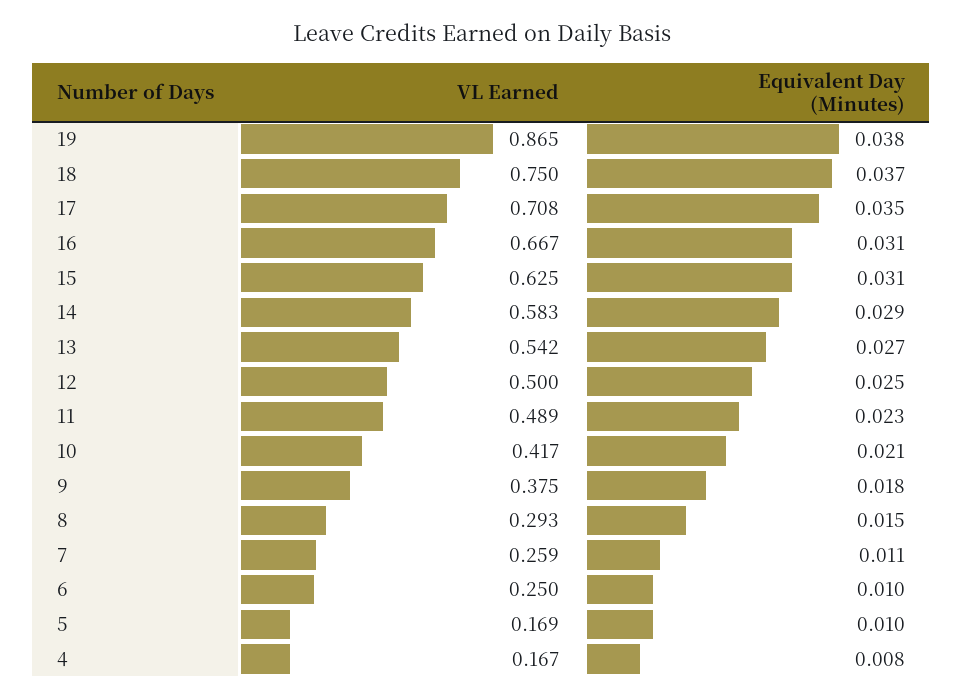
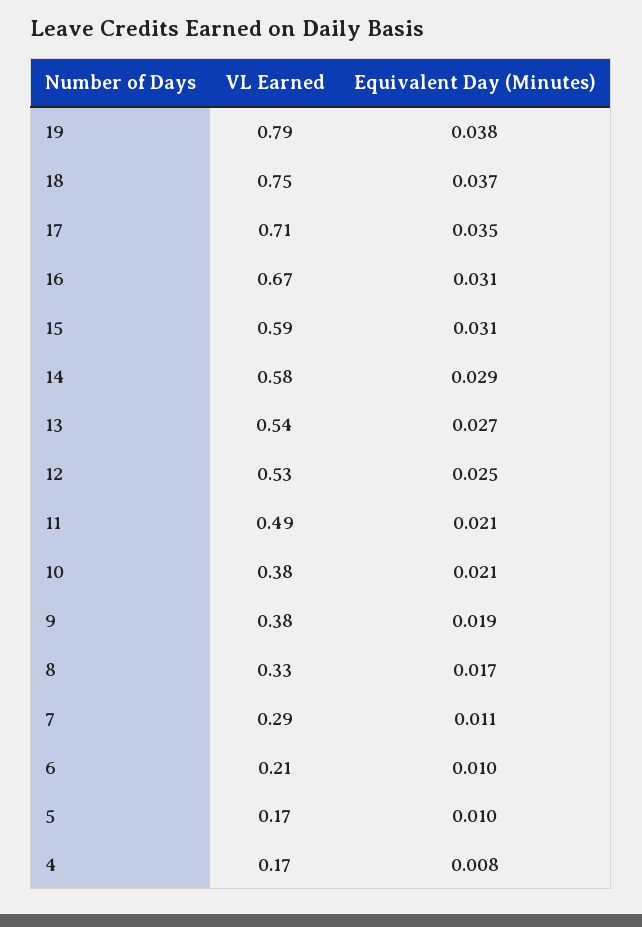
  {
    "VL Earned": {
-     "19": 0.865,
+     "19": 0.79,
      "18": 0.75,
      "17": 0.708,
      "16": 0.667,
-     "15": 0.625,
+     "15": 0.59,
      "14": 0.583,
      "13": 0.542,
-     "12": 0.5,
+     "12": 0.53,
      "11": 0.489,
-     "10": 0.417,
+     "10": 0.38,
      "9": 0.375,
-     "8": 0.293,
+     "8": 0.33,
-     "7": 0.259,
+     "7": 0.29,
-     "6": 0.25,
+     "6": 0.21,
      "5": 0.169,
      "4": 0.167
    },
    "Equivalent Day (Minutes)": {
      "19": 0.038,
      "18": 0.037,
      "17": 0.035,
      "16": 0.031,
      "15": 0.031,
      "14": 0.029,
      "13": 0.027,
      "12": 0.025,
-     "11": 0.023,
+     "11": 0.021,
      "10": 0.021,
-     "9": 0.018,
+     "9": 0.019,
-     "8": 0.015,
+     "8": 0.017,
      "7": 0.011,
      "6": 0.01,
      "5": 0.01,
      "4": 0.008
    }
  }

